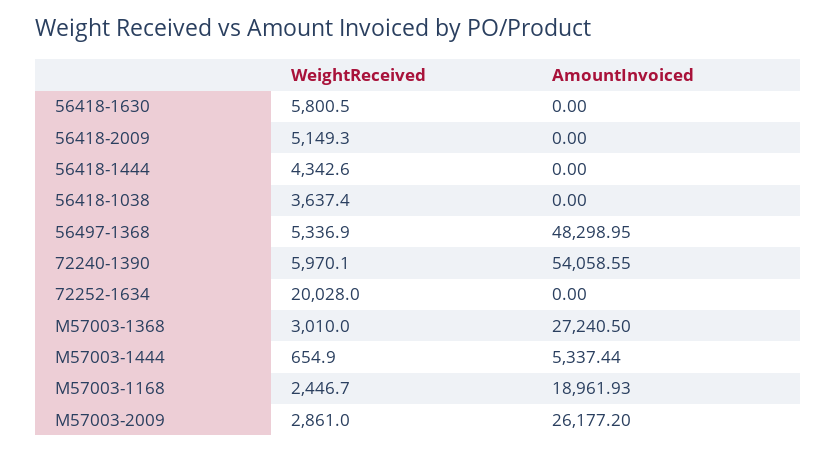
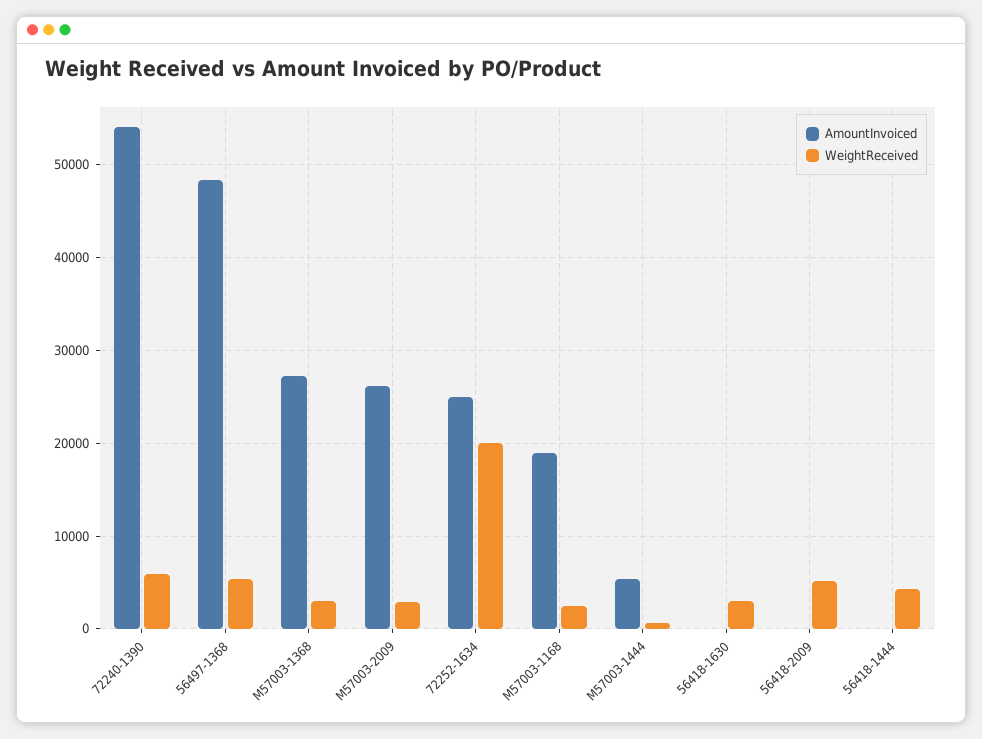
  {
    "WeightReceived": {
-     "56418-1630": 5800.5,
+     "56418-1630": 3000,
      "56418-2009": 5149.3,
      "56418-1444": 4342.6,
-     "56418-1038": 3637.4,
      "56497-1368": 5336.9,
      "72240-1390": 5970.1,
      "72252-1634": 20028,
      "M57003-1368": 3010,
      "M57003-1444": 654.9,
      "M57003-1168": 2446.7,
      "M57003-2009": 2861
    },
    "AmountInvoiced": {
      "56418-1630": 0,
      "56418-2009": 0,
      "56418-1444": 0,
-     "56418-1038": 0,
      "56497-1368": 48298.95,
      "72240-1390": 54058.55,
-     "72252-1634": 0,
+     "72252-1634": 25000,
      "M57003-1368": 27240.5,
      "M57003-1444": 5337.44,
      "M57003-1168": 18961.93,
      "M57003-2009": 26177.2
    }
  }

